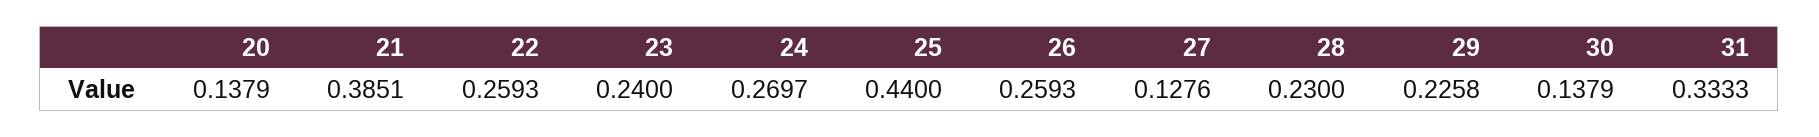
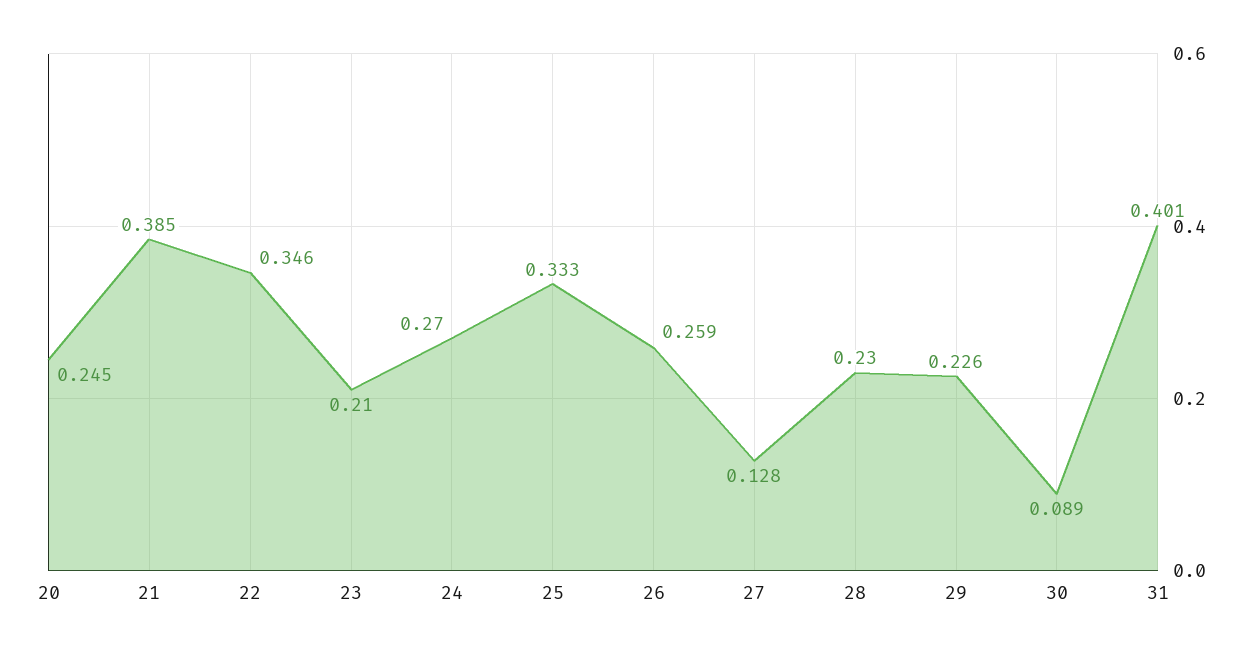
  {
-   "20": 0.1379,
+   "20": 0.245,
    "21": 0.3851,
-   "22": 0.2593,
+   "22": 0.346,
-   "23": 0.24,
+   "23": 0.21,
    "24": 0.2697,
-   "25": 0.44,
+   "25": 0.333,
    "26": 0.2593,
    "27": 0.1276,
    "28": 0.23,
    "29": 0.2258,
-   "30": 0.1379,
+   "30": 0.089,
-   "31": 0.3333
+   "31": 0.401
  }

